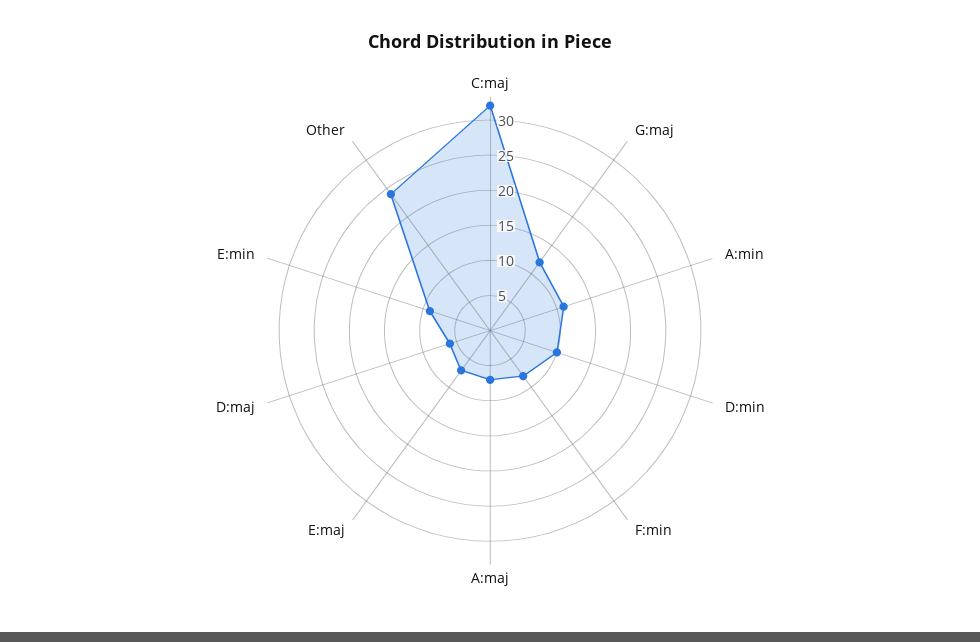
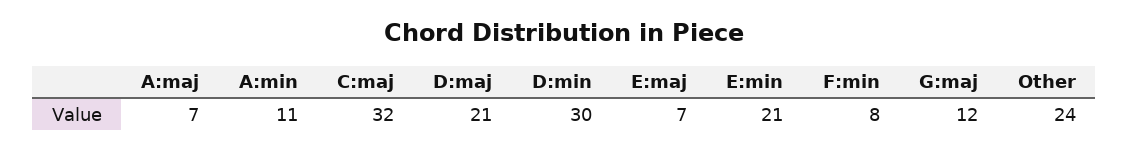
  {
    "C:maj": 32,
    "G:maj": 12,
    "A:min": 11,
-   "D:min": 10,
+   "D:min": 30,
    "F:min": 8,
    "A:maj": 7,
    "E:maj": 7,
-   "D:maj": 5,
+   "D:maj": 21,
-   "E:min": 10,
+   "E:min": 21,
    "Other": 24
  }

